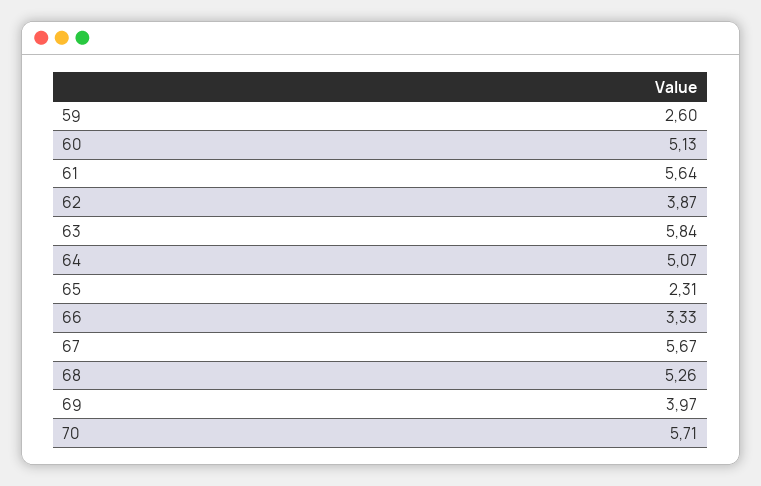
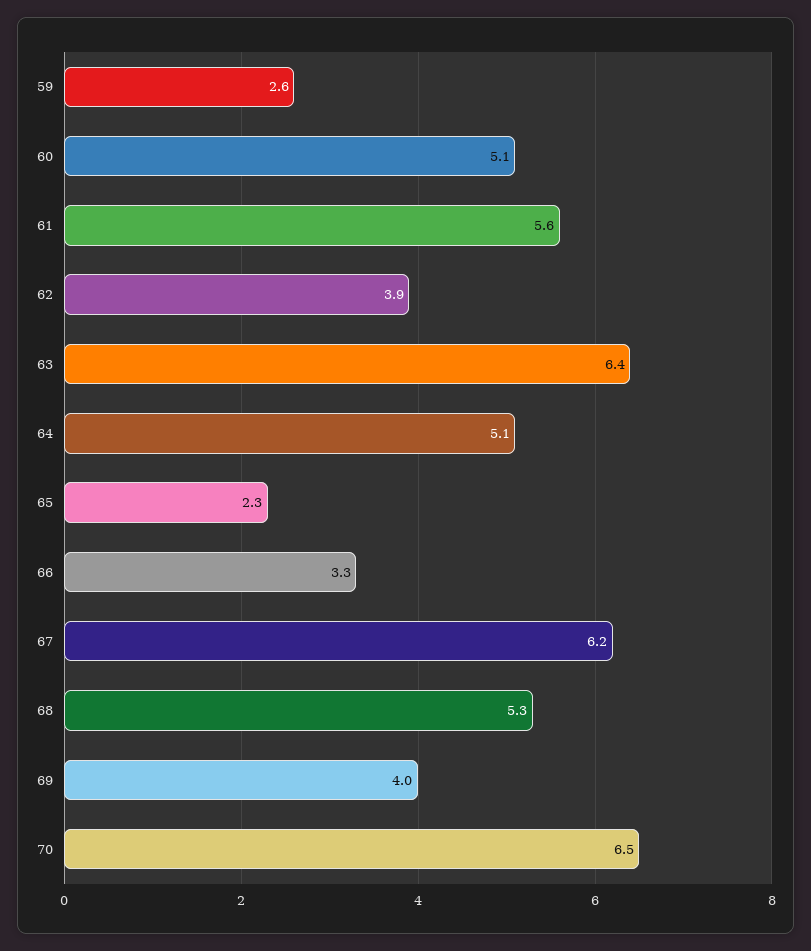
  {
    "59": 2.6,
    "60": 5.13,
    "61": 5.64,
    "62": 3.87,
-   "63": 5.84,
+   "63": 6.4,
    "64": 5.07,
    "65": 2.31,
    "66": 3.33,
-   "67": 5.67,
+   "67": 6.2,
    "68": 5.26,
    "69": 3.97,
-   "70": 5.71
+   "70": 6.5
  }

